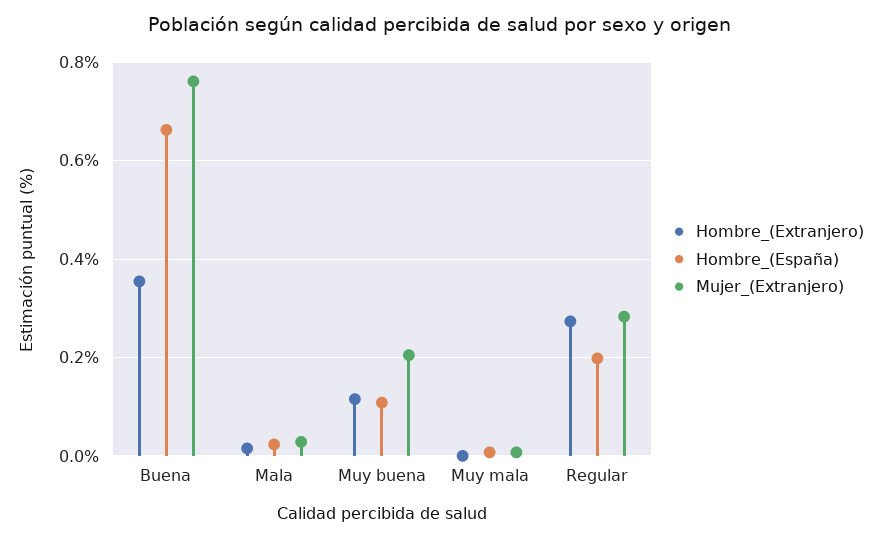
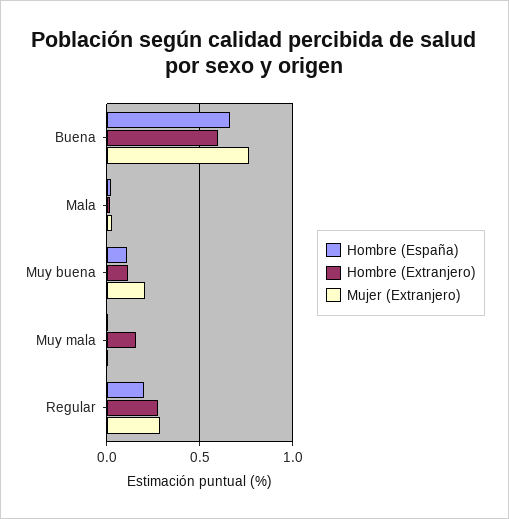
  {
    "Hombre_(Extranjero)": {
-     "Buena": 0.36,
+     "Buena": 0.6,
      "Mala": 0.02,
      "Muy buena": 0.12,
-     "Muy mala": 0,
+     "Muy mala": 0.15,
      "Regular": 0.28
    },
    "Hombre_(España)": {
      "Buena": 0.66,
      "Mala": 0.02,
      "Muy buena": 0.1,
      "Muy mala": 0,
      "Regular": 0.2
    },
    "Mujer_(Extranjero)": {
      "Buena": 0.76,
      "Mala": 0.02,
      "Muy buena": 0.2,
      "Muy mala": 0,
      "Regular": 0.28
    }
  }

